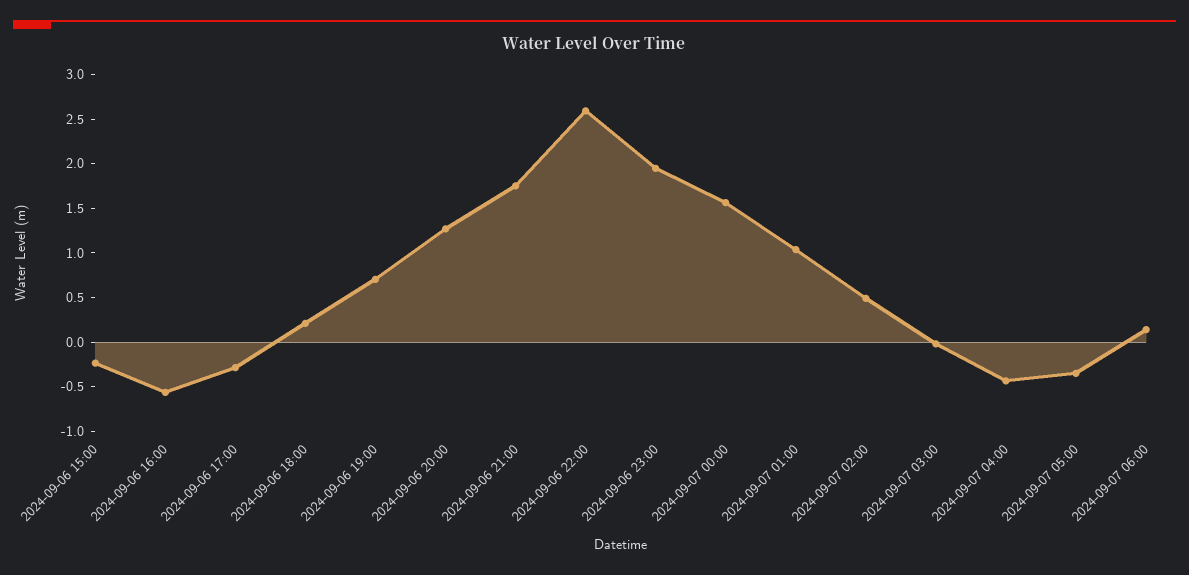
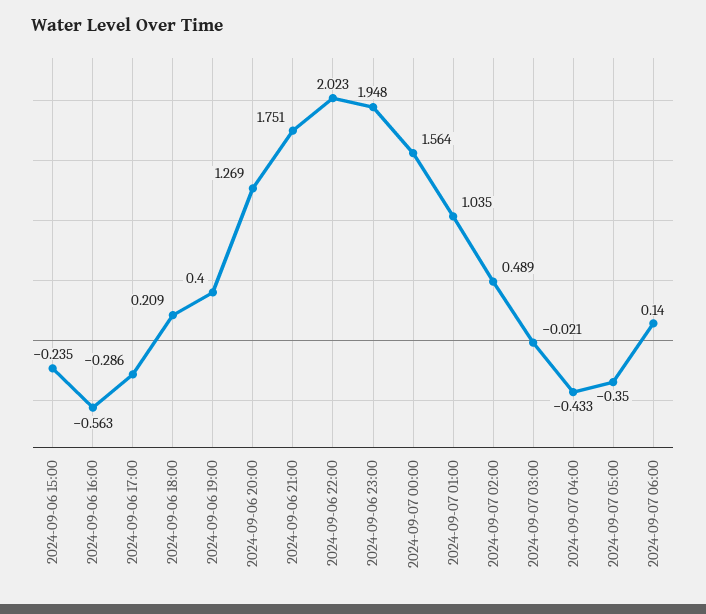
  {
    "2024-09-06 15:00": -0.235,
    "2024-09-06 16:00": -0.563,
    "2024-09-06 17:00": -0.286,
    "2024-09-06 18:00": 0.209,
-   "2024-09-06 19:00": 0.7,
+   "2024-09-06 19:00": 0.4,
    "2024-09-06 20:00": 1.269,
    "2024-09-06 21:00": 1.751,
-   "2024-09-06 22:00": 2.6,
+   "2024-09-06 22:00": 2.023,
    "2024-09-06 23:00": 1.948,
    "2024-09-07 00:00": 1.564,
    "2024-09-07 01:00": 1.035,
    "2024-09-07 02:00": 0.489,
    "2024-09-07 03:00": -0.021,
    "2024-09-07 04:00": -0.433,
    "2024-09-07 05:00": -0.35,
    "2024-09-07 06:00": 0.14
  }

